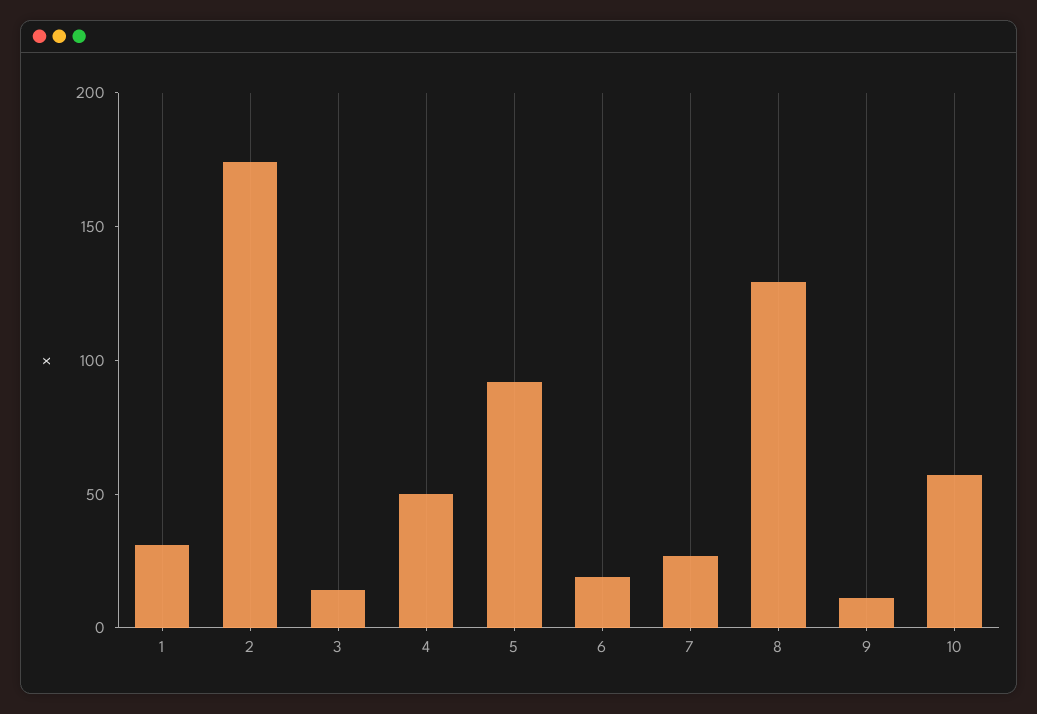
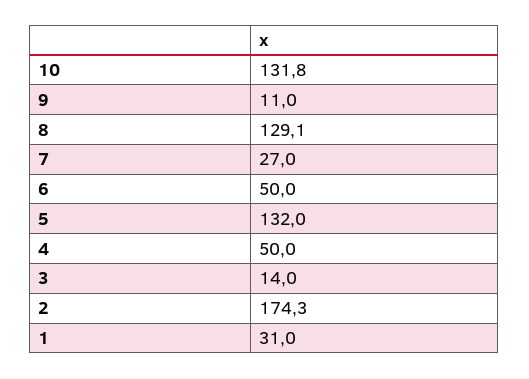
  {
    "1": 31,
    "2": 174.3,
    "3": 14,
    "4": 50,
-   "5": 90,
+   "5": 132,
-   "6": 20,
+   "6": 50,
    "7": 27,
    "8": 129.1,
    "9": 11,
-   "10": 60
+   "10": 131.8
  }

